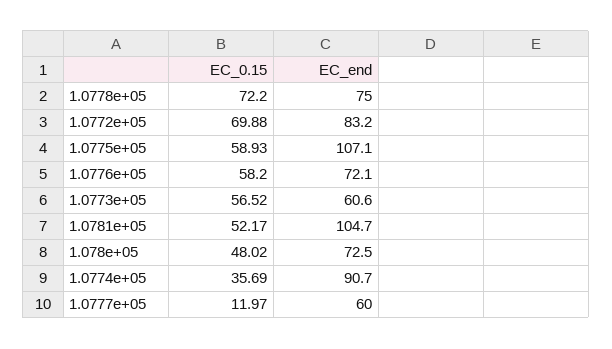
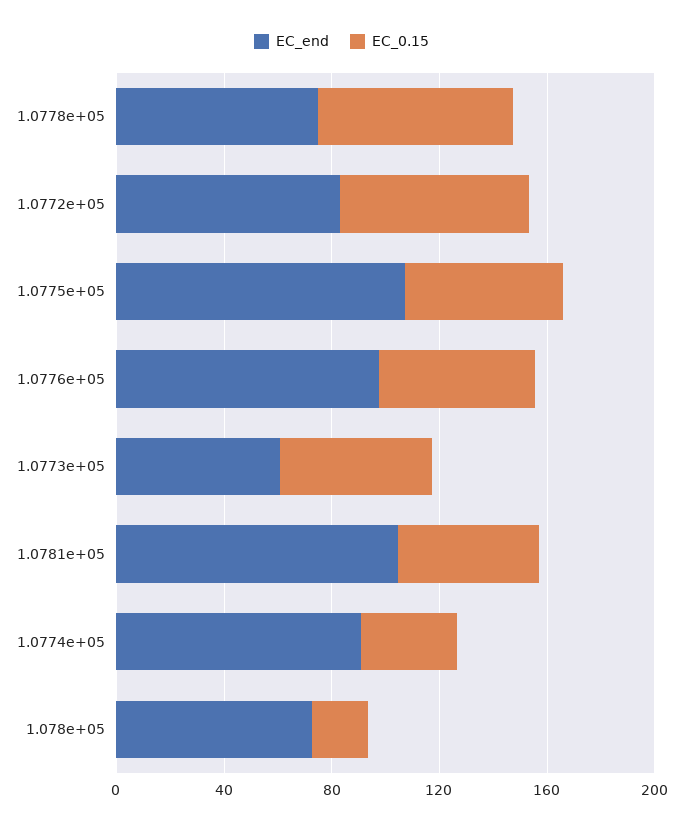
  {
    "EC_0.15": {
      "1.0778e+05": 72.2,
      "1.0772e+05": 69.88,
      "1.0775e+05": 58.93,
      "1.0776e+05": 58.2,
      "1.0773e+05": 56.52,
      "1.0781e+05": 52.17,
-     "1.078e+05": 48.02,
+     "1.078e+05": 20,
-     "1.0774e+05": 35.69,
+     "1.0774e+05": 35.69
-     "1.0777e+05": 11.97
    },
    "EC_end": {
      "1.0778e+05": 75,
      "1.0772e+05": 83.2,
      "1.0775e+05": 107.1,
-     "1.0776e+05": 72.1,
+     "1.0776e+05": 100,
      "1.0773e+05": 60.6,
      "1.0781e+05": 104.7,
      "1.078e+05": 72.5,
-     "1.0774e+05": 90.7,
+     "1.0774e+05": 90.7
-     "1.0777e+05": 60
    }
  }

